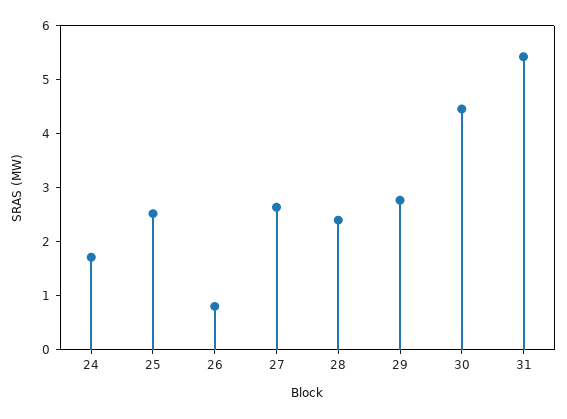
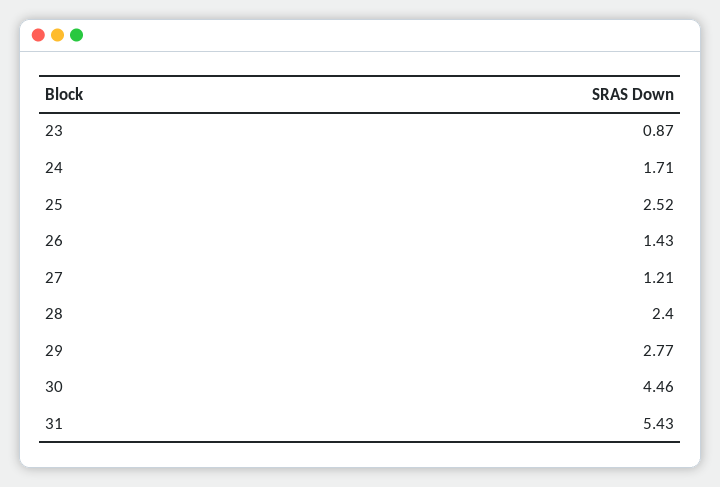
  {
    "24": 1.71,
    "25": 2.52,
-   "26": 0.8,
+   "26": 1.43,
-   "27": 2.6,
+   "27": 1.21,
    "28": 2.4,
    "29": 2.77,
    "30": 4.46,
-   "31": 5.43
+   "31": 5.43,
+   "23": 0.87
  }

